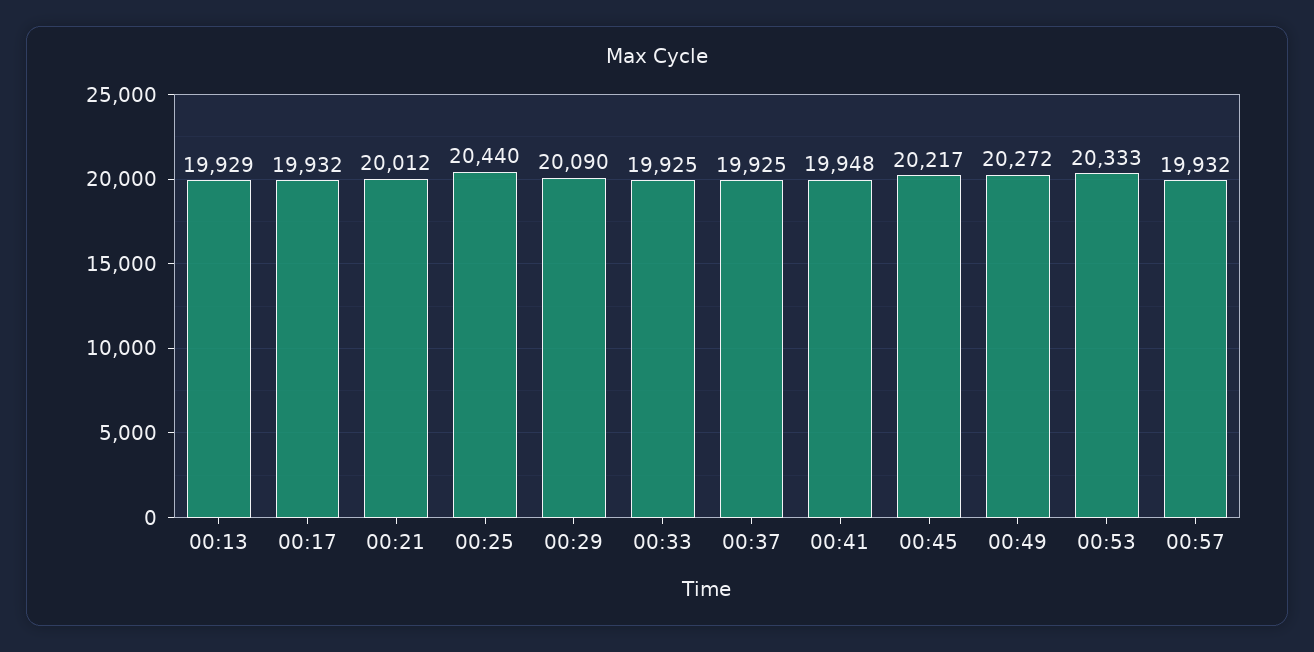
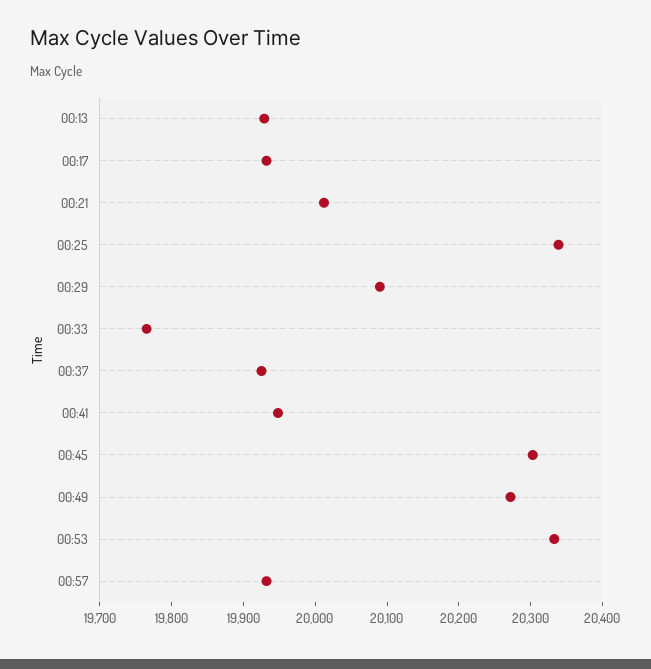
  {
    "00:13": 19929,
    "00:17": 19932,
    "00:21": 20012,
-   "00:25": 20440,
+   "00:25": 20340,
    "00:29": 20090,
-   "00:33": 19925,
+   "00:33": 19760,
    "00:37": 19925,
    "00:41": 19948,
-   "00:45": 20217,
+   "00:45": 20300,
    "00:49": 20272,
    "00:53": 20333,
    "00:57": 19932
  }

